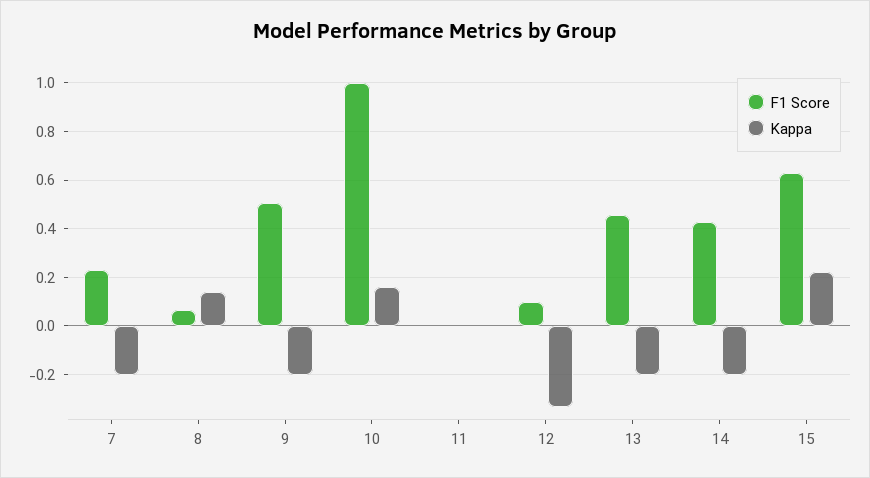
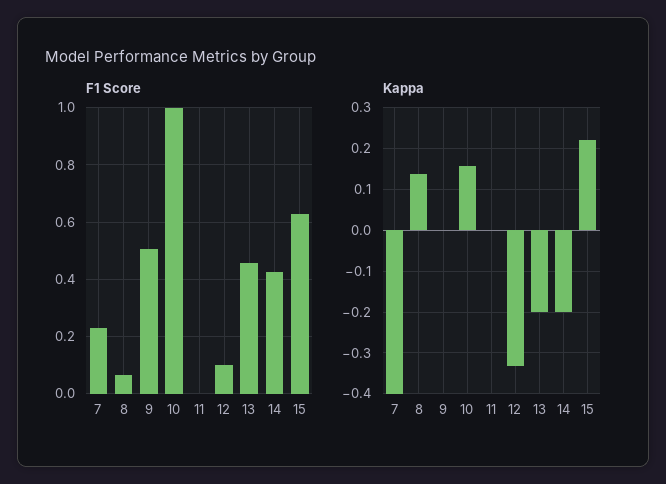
  {
    "F1 Score": {
      "7": 0.225,
      "8": 0.075,
      "9": 0.5,
      "10": 1,
      "11": 0,
      "12": 0.1,
      "13": 0.45,
      "14": 0.425,
      "15": 0.625
    },
    "Kappa": {
-     "7": -0.2,
+     "7": -0.4,
      "8": 0.14,
-     "9": -0.2,
+     "9": 0,
      "10": 0.16,
      "11": 0,
      "12": -0.34,
      "13": -0.2,
      "14": -0.2,
      "15": 0.22
    }
  }

